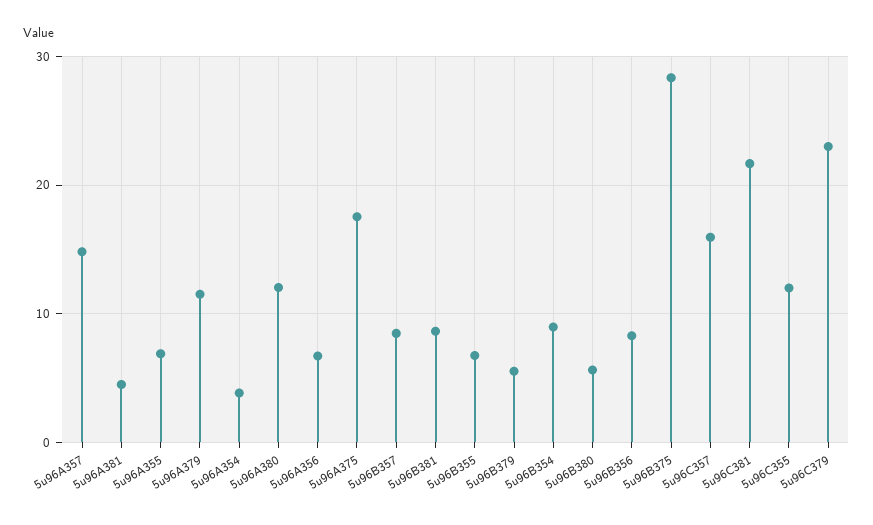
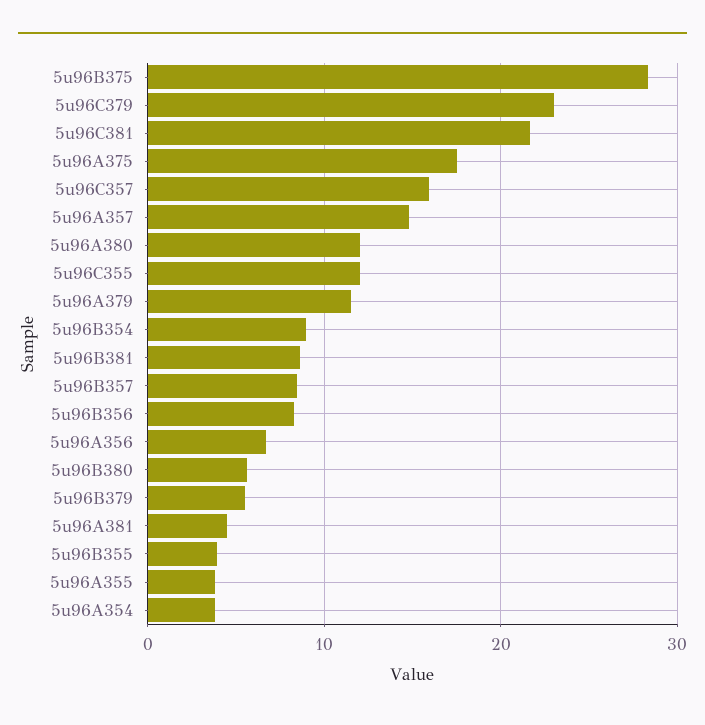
  {
    "5u96A357": 15,
    "5u96A381": 4,
-   "5u96A355": 7,
+   "5u96A355": 4,
    "5u96A379": 12,
    "5u96A354": 4,
    "5u96A380": 12,
    "5u96A356": 7,
    "5u96A375": 18,
    "5u96B357": 8,
    "5u96B381": 9,
-   "5u96B355": 7,
+   "5u96B355": 4,
    "5u96B379": 6,
    "5u96B354": 9,
    "5u96B380": 6,
    "5u96B356": 8,
    "5u96B375": 28,
    "5u96C357": 16,
    "5u96C381": 22,
    "5u96C355": 12,
    "5u96C379": 23
  }

